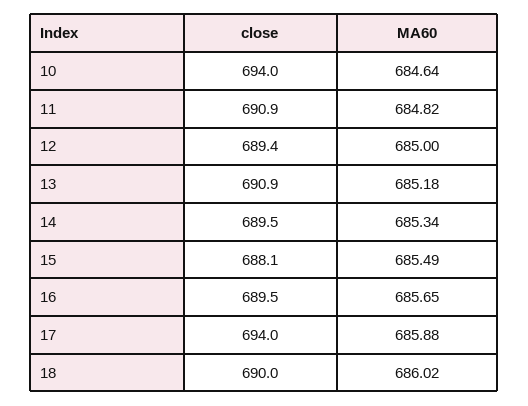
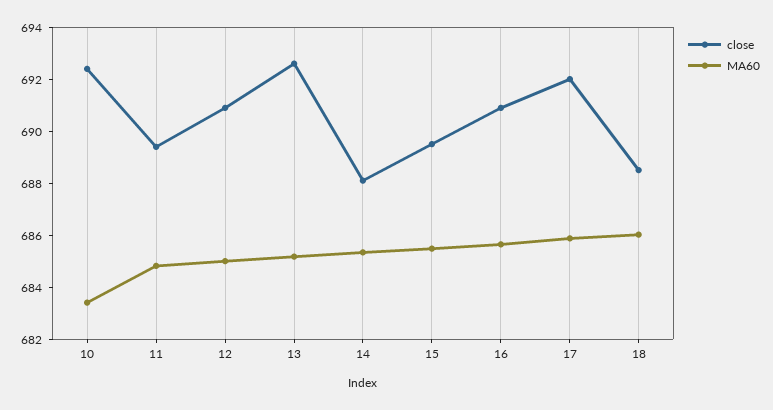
  {
    "close": {
-     "10": 694,
+     "10": 692.5,
-     "11": 690.9,
+     "11": 689.5,
-     "12": 689.4,
+     "12": 691,
-     "13": 690.9,
+     "13": 692.5,
-     "14": 689.5,
+     "14": 688,
-     "15": 688.1,
+     "15": 689.5,
-     "16": 689.5,
+     "16": 691,
-     "17": 694,
+     "17": 692,
-     "18": 690
+     "18": 688.5
    },
    "MA60": {
-     "10": 684.64,
+     "10": 683.5,
      "11": 684.82,
      "12": 685,
      "13": 685.18,
      "14": 685.34,
      "15": 685.49,
      "16": 685.65,
      "17": 685.88,
      "18": 686.02
    }
  }

